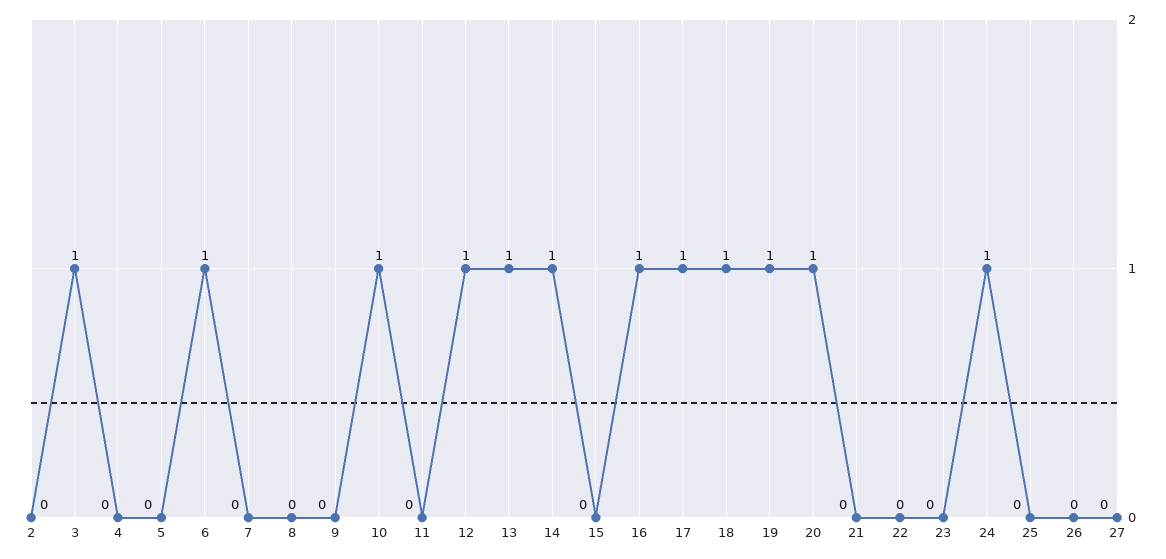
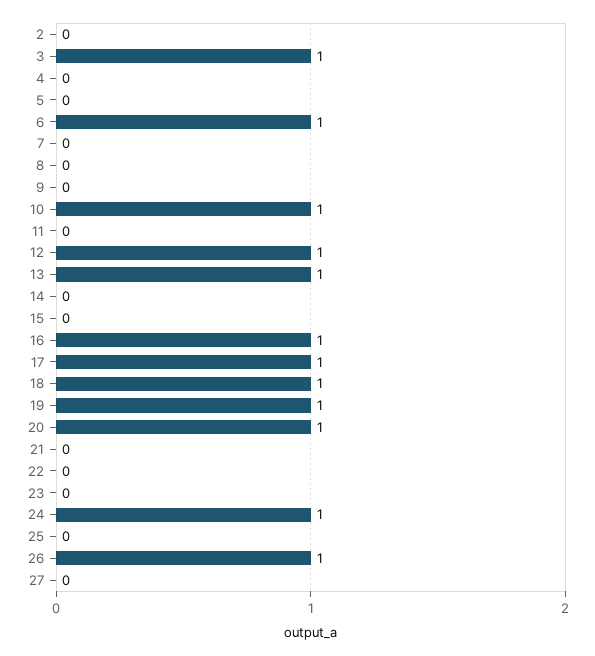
  {
    "2": 0,
    "3": 1,
    "4": 0,
    "5": 0,
    "6": 1,
    "7": 0,
    "8": 0,
    "9": 0,
    "10": 1,
    "11": 0,
    "12": 1,
    "13": 1,
-   "14": 1,
+   "14": 0,
    "15": 0,
    "16": 1,
    "17": 1,
    "18": 1,
    "19": 1,
    "20": 1,
    "21": 0,
    "22": 0,
    "23": 0,
    "24": 1,
    "25": 0,
-   "26": 0,
+   "26": 1,
    "27": 0
  }

